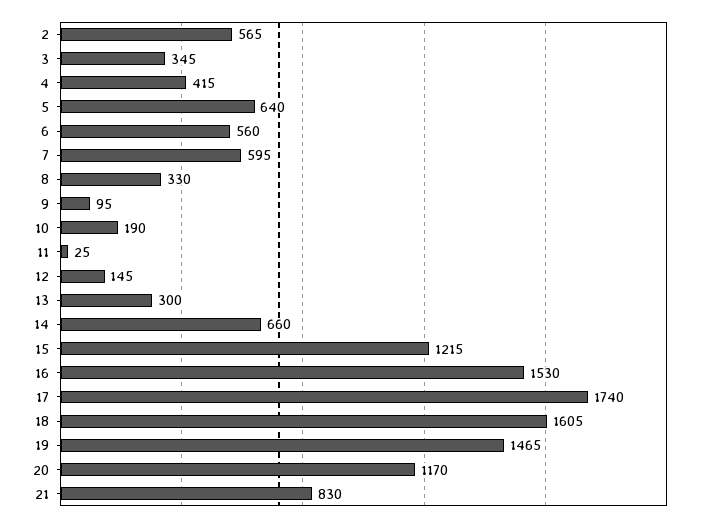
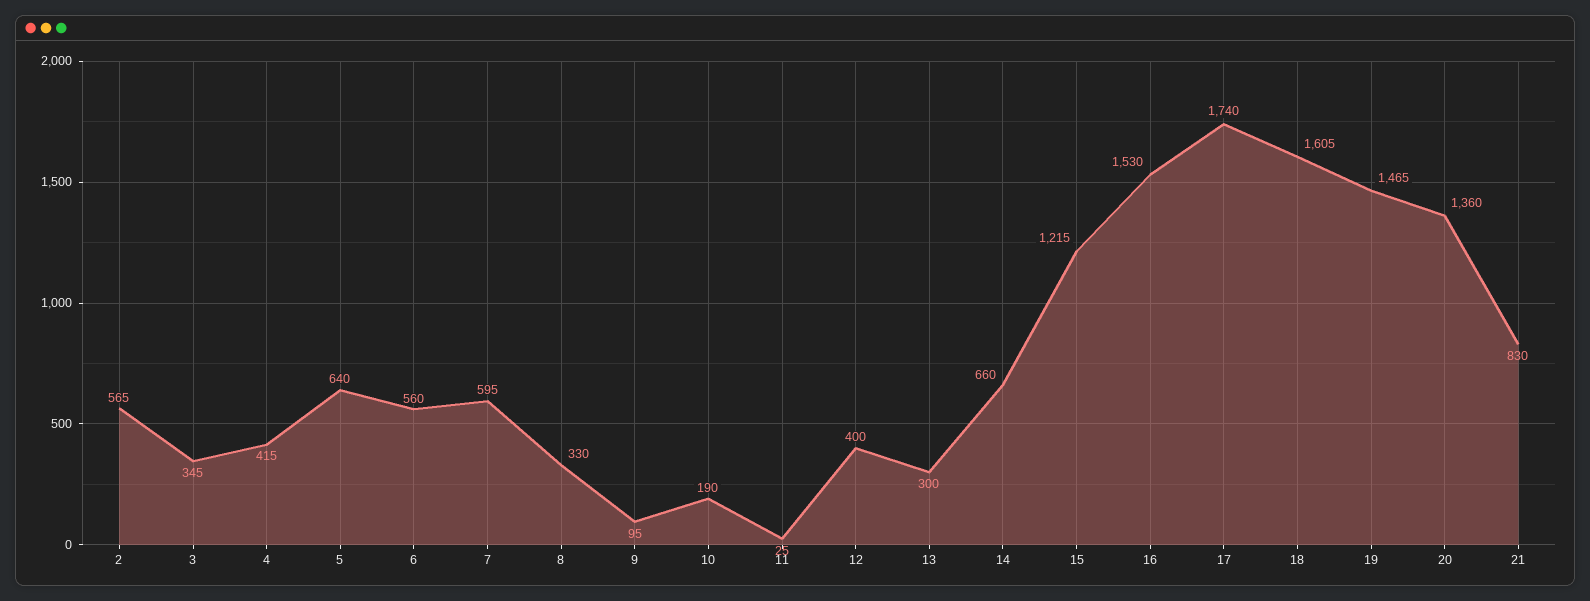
  {
    "2": 565,
    "3": 345,
    "4": 415,
    "5": 640,
    "6": 560,
    "7": 595,
    "8": 330,
    "9": 95,
    "10": 190,
    "11": 25,
-   "12": 145,
+   "12": 400,
    "13": 300,
    "14": 660,
    "15": 1215,
    "16": 1530,
    "17": 1740,
    "18": 1605,
    "19": 1465,
-   "20": 1170,
+   "20": 1360,
    "21": 830
  }

